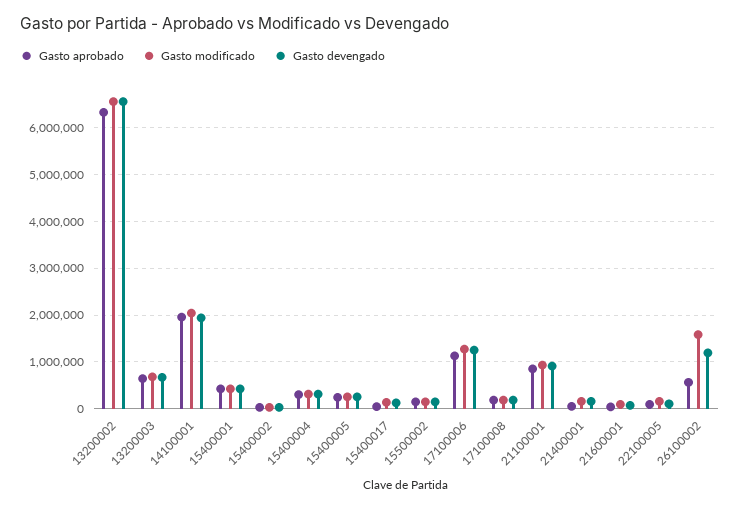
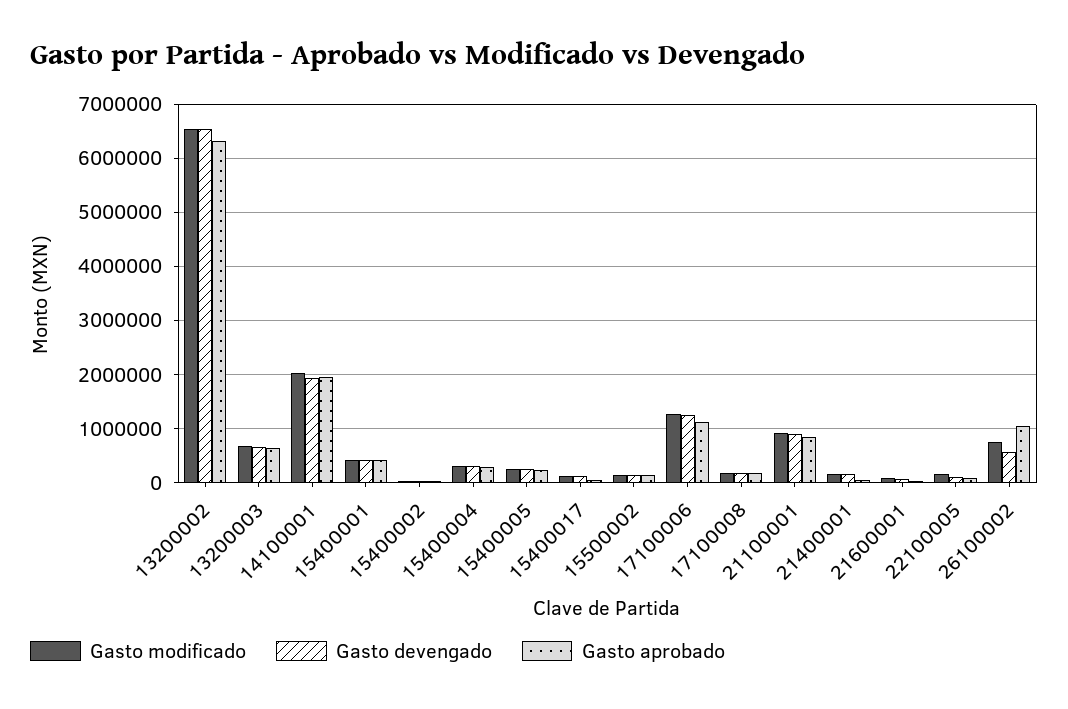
  {
    "Gasto aprobado": {
      "13200002": 6400000,
      "13200003": 600000,
      "14100001": 2000000,
      "15400001": 400000,
      "15400002": 0,
      "15400004": 400000,
      "15400005": 200000,
      "15400017": 0,
      "15500002": 200000,
      "17100006": 1200000,
      "17100008": 200000,
      "21100001": 800000,
      "21400001": 0,
      "21600001": 0,
      "22100005": 0,
-     "26100002": 600000
+     "26100002": 1000000
    },
    "Gasto modificado": {
      "13200002": 6600000,
      "13200003": 600000,
      "14100001": 2000000,
      "15400001": 400000,
      "15400002": 0,
      "15400004": 400000,
      "15400005": 200000,
      "15400017": 200000,
      "15500002": 200000,
      "17100006": 1200000,
      "17100008": 200000,
      "21100001": 1000000,
      "21400001": 200000,
      "21600001": 0,
      "22100005": 200000,
-     "26100002": 1600000
+     "26100002": 800000
    },
    "Gasto devengado": {
      "13200002": 6600000,
      "13200003": 600000,
      "14100001": 2000000,
      "15400001": 400000,
      "15400002": 0,
      "15400004": 400000,
      "15400005": 200000,
      "15400017": 200000,
      "15500002": 200000,
      "17100006": 1200000,
      "17100008": 200000,
      "21100001": 1000000,
      "21400001": 200000,
      "21600001": 0,
      "22100005": 200000,
-     "26100002": 1200000
+     "26100002": 600000
    }
  }

